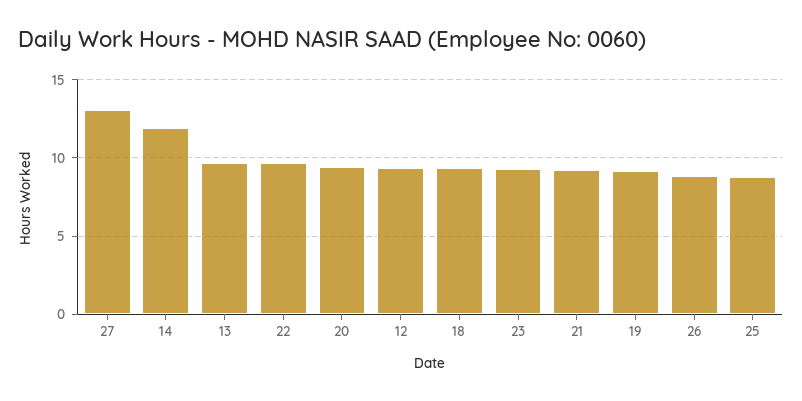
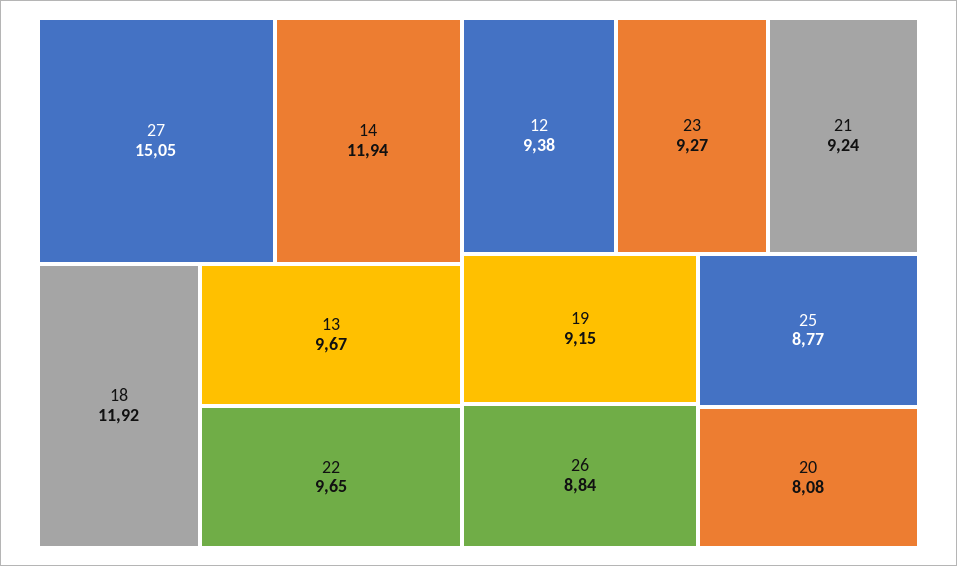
  {
-   "27": 13,
+   "27": 15.05,
    "14": 11.94,
    "13": 9.67,
    "22": 9.65,
-   "20": 9.5,
+   "20": 8.08,
    "12": 9.38,
-   "18": 9.5,
+   "18": 11.92,
    "23": 9.27,
    "21": 9.24,
    "19": 9.15,
    "26": 8.84,
    "25": 8.77
  }

